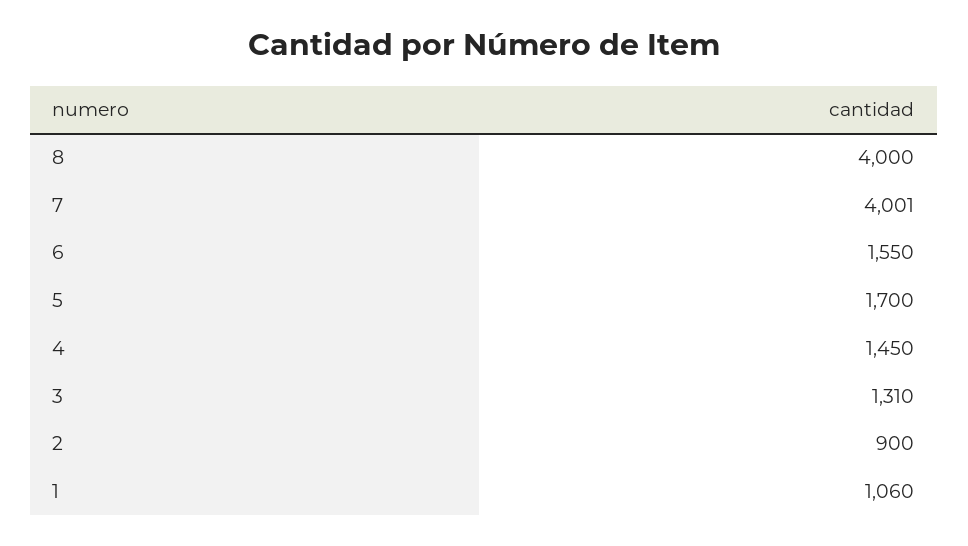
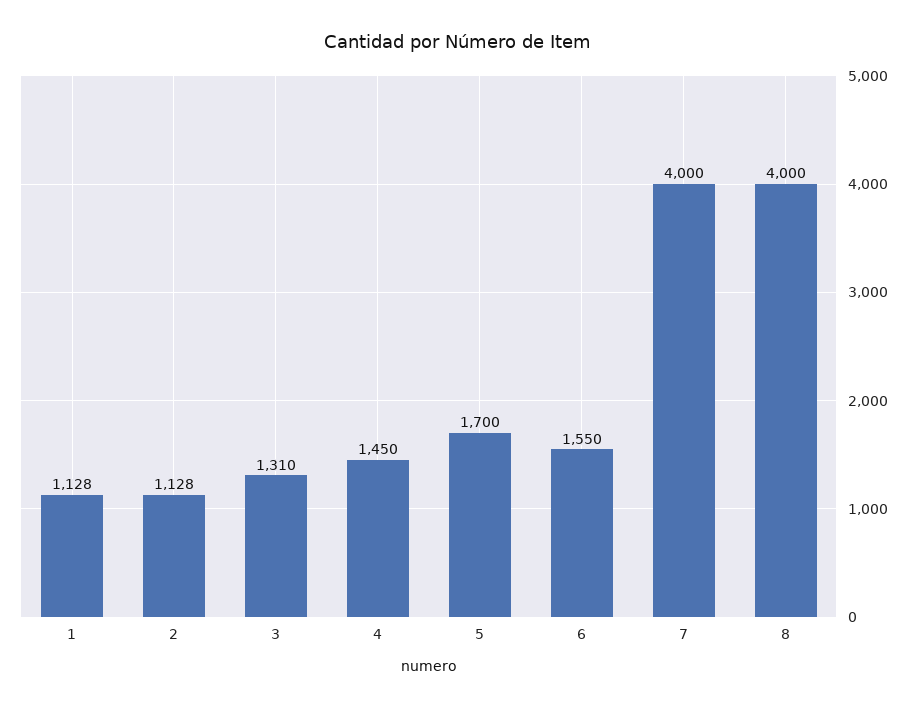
  {
    "8": 4000,
-   "7": 4001,
+   "7": 4000,
    "6": 1550,
    "5": 1700,
    "4": 1450,
    "3": 1310,
-   "2": 900,
+   "2": 1128,
-   "1": 1060
+   "1": 1128
  }

